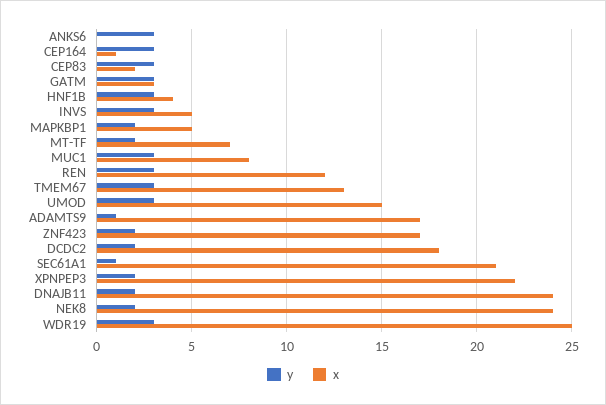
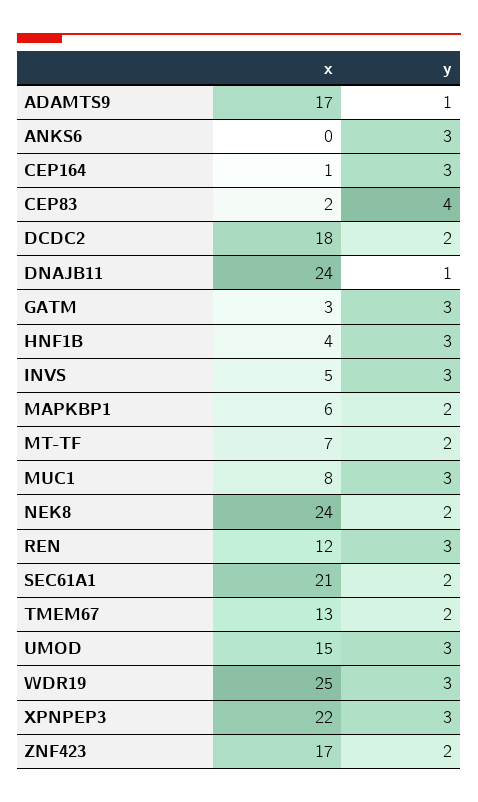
  {
    "y": {
      "ANKS6": 3,
      "CEP164": 3,
-     "CEP83": 3,
+     "CEP83": 4,
      "GATM": 3,
      "HNF1B": 3,
      "INVS": 3,
      "MAPKBP1": 2,
      "MT-TF": 2,
      "MUC1": 3,
      "REN": 3,
-     "TMEM67": 3,
+     "TMEM67": 2,
      "UMOD": 3,
      "ADAMTS9": 1,
      "ZNF423": 2,
      "DCDC2": 2,
-     "SEC61A1": 1,
+     "SEC61A1": 2,
-     "XPNPEP3": 2,
+     "XPNPEP3": 3,
-     "DNAJB11": 2,
+     "DNAJB11": 1,
      "NEK8": 2,
      "WDR19": 3
    },
    "x": {
      "ANKS6": 0,
      "CEP164": 1,
      "CEP83": 2,
      "GATM": 3,
      "HNF1B": 4,
      "INVS": 5,
-     "MAPKBP1": 5,
+     "MAPKBP1": 6,
      "MT-TF": 7,
      "MUC1": 8,
      "REN": 12,
      "TMEM67": 13,
      "UMOD": 15,
      "ADAMTS9": 17,
      "ZNF423": 17,
      "DCDC2": 18,
      "SEC61A1": 21,
      "XPNPEP3": 22,
      "DNAJB11": 24,
      "NEK8": 24,
      "WDR19": 25
    }
  }

